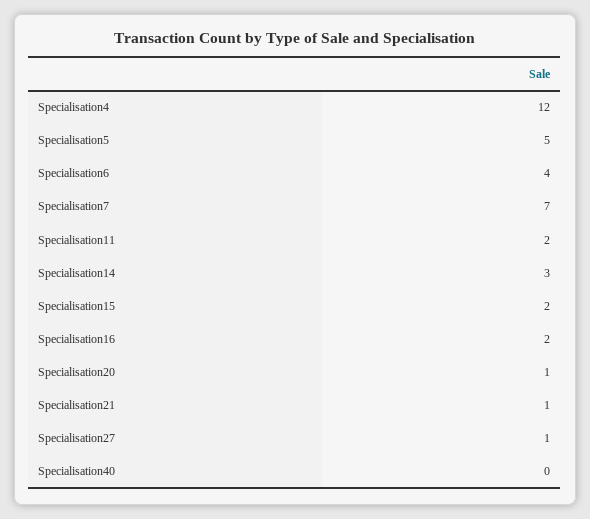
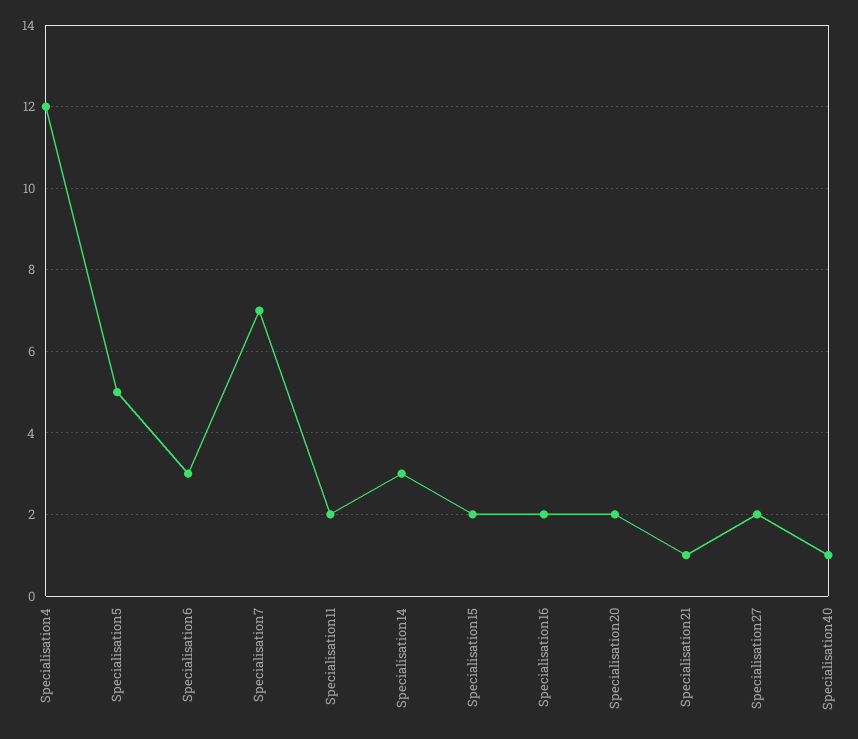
  {
    "Specialisation4": 12,
    "Specialisation5": 5,
-   "Specialisation6": 4,
+   "Specialisation6": 3,
    "Specialisation7": 7,
    "Specialisation11": 2,
    "Specialisation14": 3,
    "Specialisation15": 2,
    "Specialisation16": 2,
-   "Specialisation20": 1,
+   "Specialisation20": 2,
    "Specialisation21": 1,
-   "Specialisation27": 1,
+   "Specialisation27": 2,
-   "Specialisation40": 0
+   "Specialisation40": 1
  }

